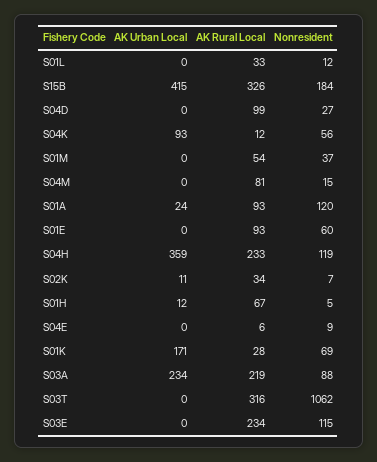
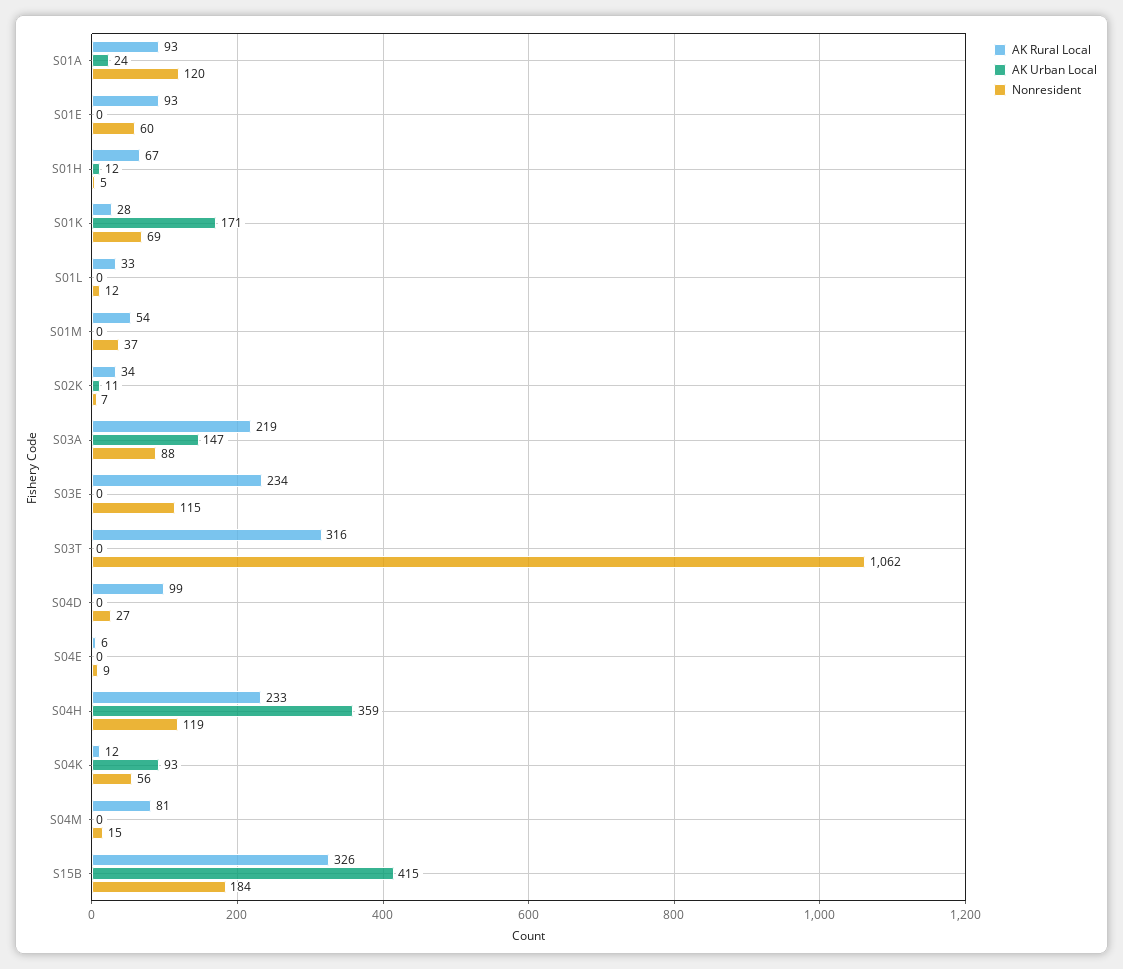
  {
    "AK Urban Local": {
      "S01L": 0,
      "S15B": 415,
      "S04D": 0,
      "S04K": 93,
      "S01M": 0,
      "S04M": 0,
      "S01A": 24,
      "S01E": 0,
      "S04H": 359,
      "S02K": 11,
      "S01H": 12,
      "S04E": 0,
      "S01K": 171,
-     "S03A": 234,
+     "S03A": 147,
      "S03T": 0,
      "S03E": 0
    },
    "AK Rural Local": {
      "S01L": 33,
      "S15B": 326,
      "S04D": 99,
      "S04K": 12,
      "S01M": 54,
      "S04M": 81,
      "S01A": 93,
      "S01E": 93,
      "S04H": 233,
      "S02K": 34,
      "S01H": 67,
      "S04E": 6,
      "S01K": 28,
      "S03A": 219,
      "S03T": 316,
      "S03E": 234
    },
    "Nonresident": {
      "S01L": 12,
      "S15B": 184,
      "S04D": 27,
      "S04K": 56,
      "S01M": 37,
      "S04M": 15,
      "S01A": 120,
      "S01E": 60,
      "S04H": 119,
      "S02K": 7,
      "S01H": 5,
      "S04E": 9,
      "S01K": 69,
      "S03A": 88,
      "S03T": 1062,
      "S03E": 115
    }
  }

